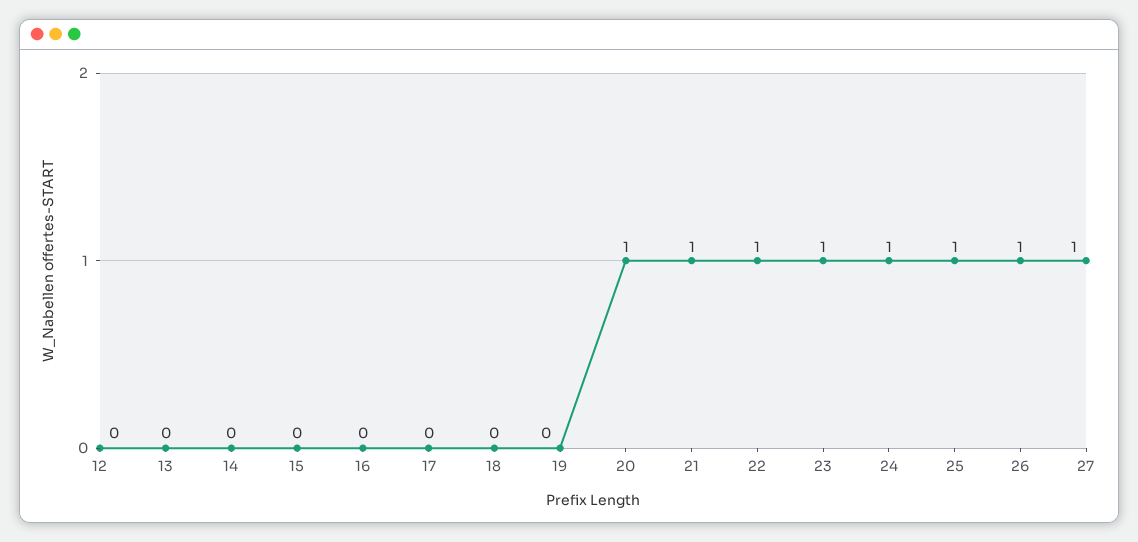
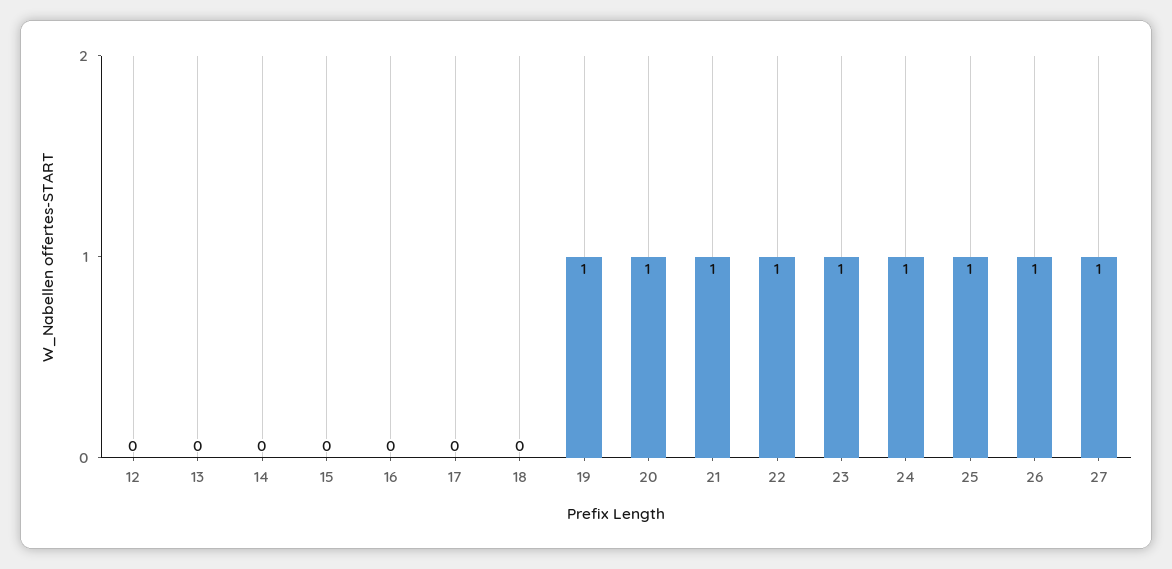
  {
    "12": 0,
    "13": 0,
    "14": 0,
    "15": 0,
    "16": 0,
    "17": 0,
    "18": 0,
-   "19": 0,
+   "19": 1,
    "20": 1,
    "21": 1,
    "22": 1,
    "23": 1,
    "24": 1,
    "25": 1,
    "26": 1,
    "27": 1
  }

